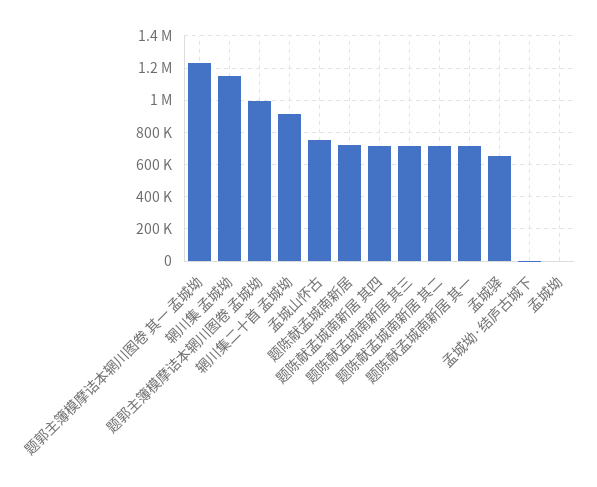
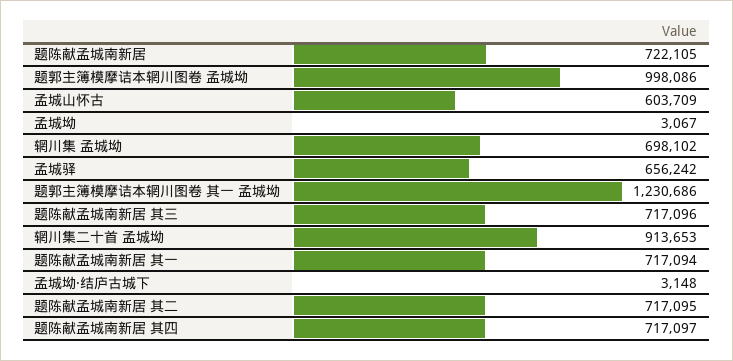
  {
    "题郭主簿模摩诘本辋川图卷 其一 孟城坳": 1230686,
-   "辋川集 孟城坳": 1150000,
+   "辋川集 孟城坳": 698102,
    "题郭主簿模摩诘本辋川图卷 孟城坳": 998086,
    "辋川集二十首 孟城坳": 913653,
-   "孟城山怀古": 750000,
+   "孟城山怀古": 603709,
    "题陈献孟城南新居": 722105,
    "题陈献孟城南新居 其四": 717097,
    "题陈献孟城南新居 其三": 717096,
    "题陈献孟城南新居 其二": 717095,
    "题陈献孟城南新居 其一": 717094,
    "孟城驿": 656242,
    "孟城坳·结庐古城下": 3148,
    "孟城坳": 3067
  }

